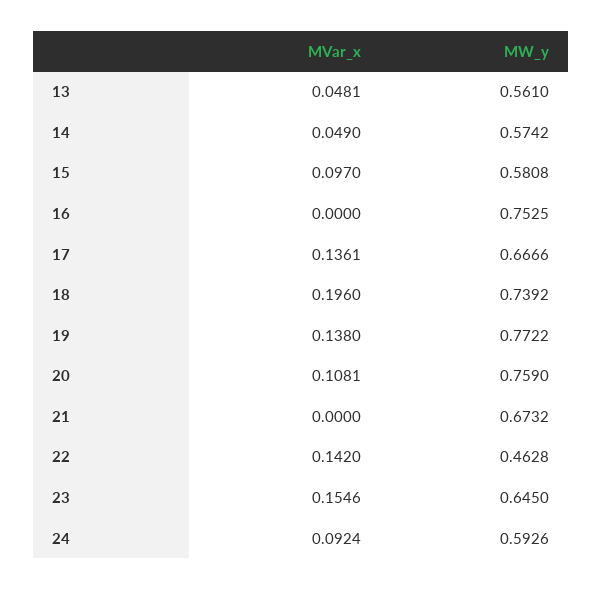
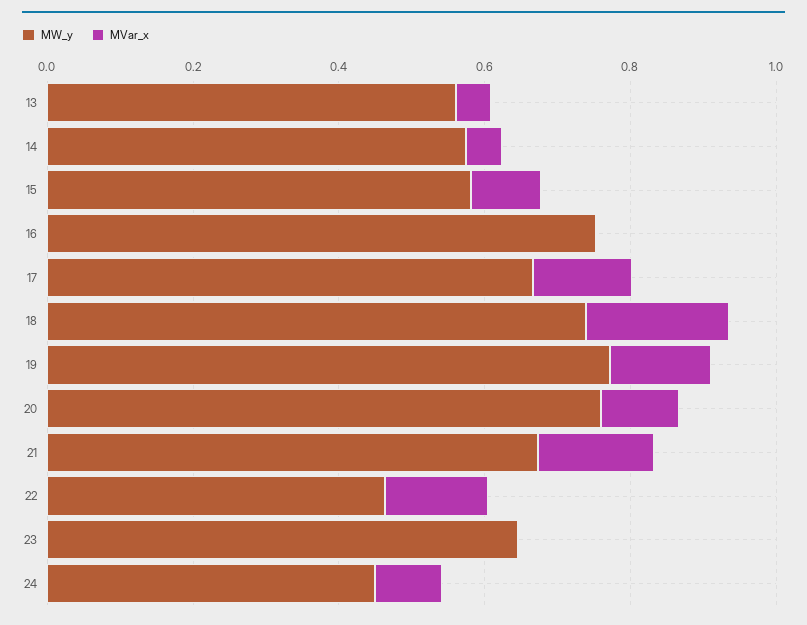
  {
    "MVar_x": {
      "13": 0.0481,
      "14": 0.049,
      "15": 0.097,
      "16": 0,
      "17": 0.1361,
      "18": 0.196,
      "19": 0.138,
      "20": 0.1081,
-     "21": 0,
+     "21": 0.15,
      "22": 0.142,
-     "23": 0.1546,
+     "23": 0,
      "24": 0.0924
    },
    "MW_y": {
      "13": 0.561,
      "14": 0.5742,
      "15": 0.5808,
      "16": 0.7525,
      "17": 0.6666,
      "18": 0.7392,
      "19": 0.7722,
      "20": 0.759,
      "21": 0.6732,
      "22": 0.4628,
      "23": 0.645,
-     "24": 0.5926
+     "24": 0.45
    }
  }

